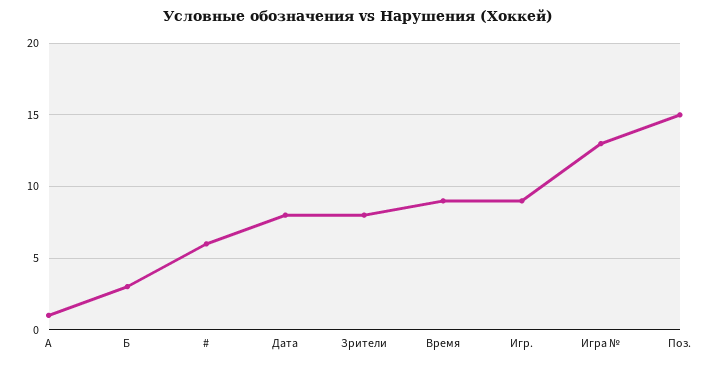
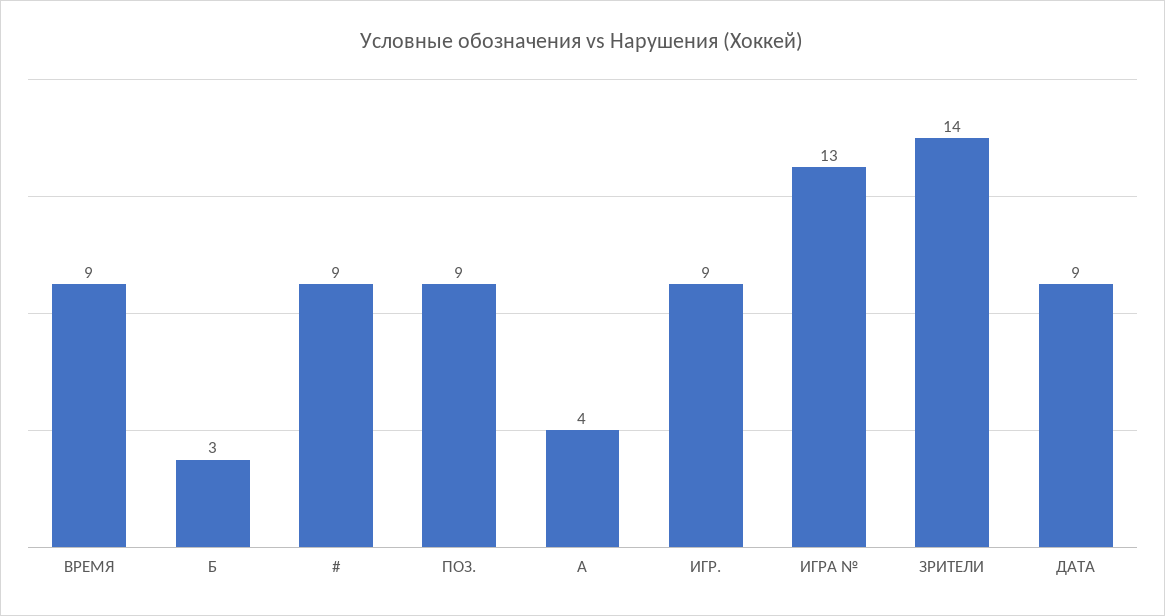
  {
-   "А": 1,
+   "А": 4,
    "Б": 3,
-   "#": 6,
+   "#": 9,
-   "Дата": 8,
+   "Дата": 9,
-   "Зрители": 8,
+   "Зрители": 14,
    "Время": 9,
    "Игр.": 9,
    "Игра №": 13,
-   "Поз.": 15
+   "Поз.": 9
  }

